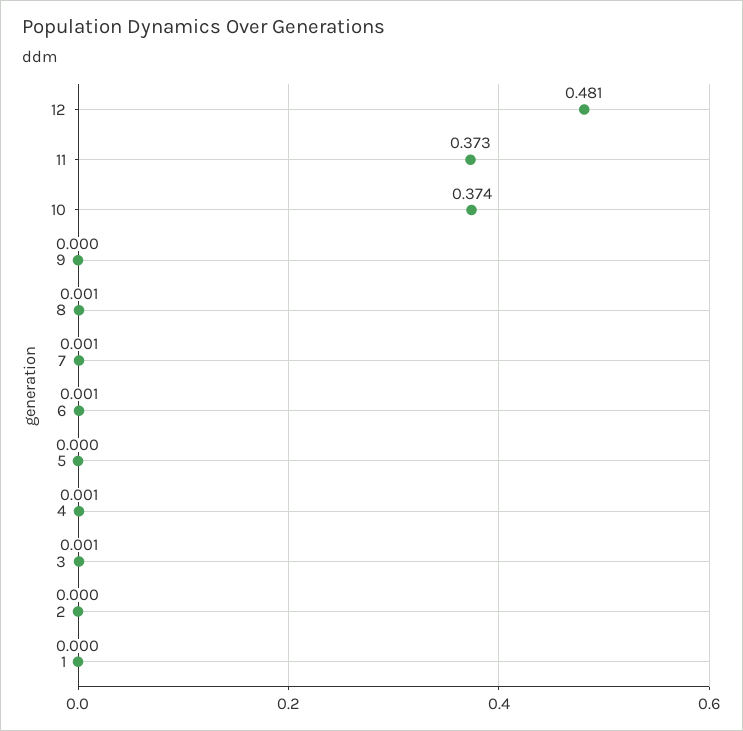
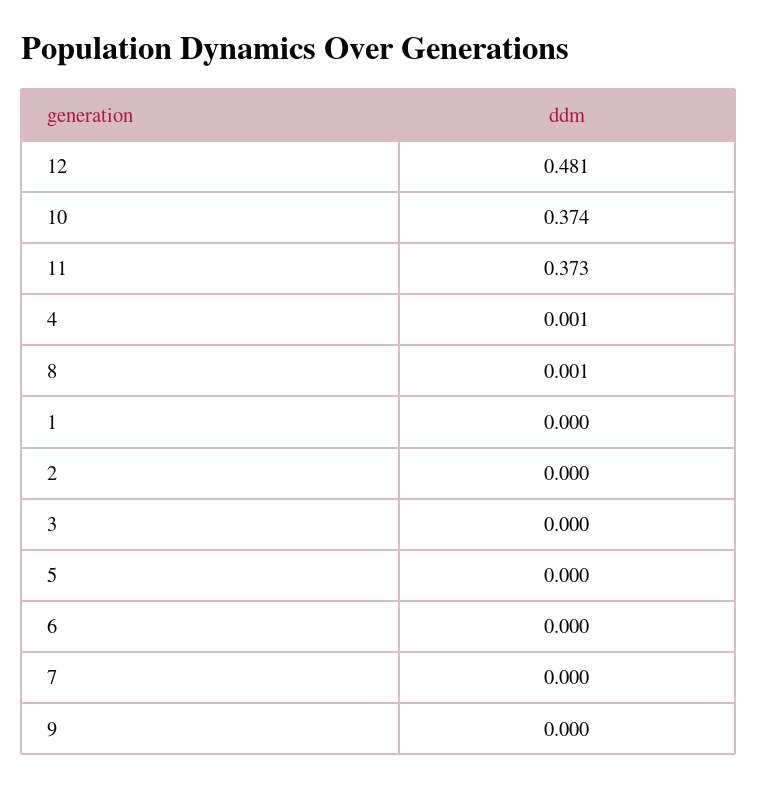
  {
    "12": 0.481,
    "11": 0.373,
    "10": 0.374,
    "9": 0,
    "8": 0.001,
-   "7": 0.001,
+   "7": 0,
-   "6": 0.001,
+   "6": 0,
    "5": 0,
    "4": 0.001,
-   "3": 0.001,
+   "3": 0,
    "2": 0,
    "1": 0
  }

